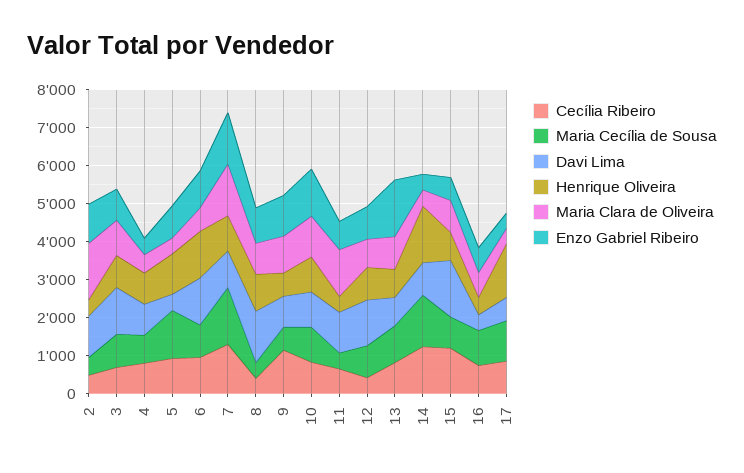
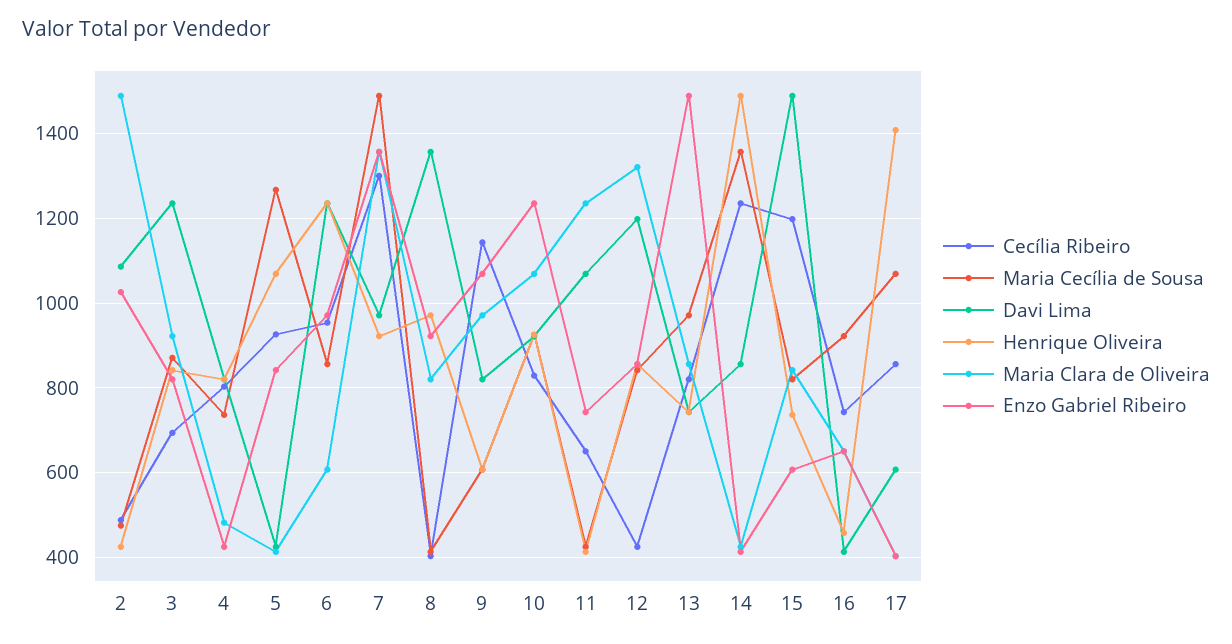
  {
    "Cecília Ribeiro": {
      "2": 480,
      "3": 700,
      "4": 800,
      "5": 920,
      "6": 960,
      "7": 1300,
      "8": 400,
      "9": 1140,
      "10": 820,
      "11": 660,
      "12": 420,
      "13": 820,
      "14": 1240,
      "15": 1200,
      "16": 740,
      "17": 860
    },
    "Maria Cecília de Sousa": {
      "2": 480,
      "3": 880,
      "4": 740,
      "5": 1260,
      "6": 860,
      "7": 1480,
      "8": 420,
      "9": 600,
      "10": 920,
      "11": 420,
      "12": 840,
      "13": 980,
      "14": 1360,
      "15": 820,
      "16": 920,
      "17": 1060
    },
    "Davi Lima": {
      "2": 1080,
      "3": 1240,
      "4": 820,
      "5": 420,
      "6": 1240,
      "7": 980,
      "8": 1360,
      "9": 820,
      "10": 920,
      "11": 1060,
      "12": 1200,
      "13": 740,
      "14": 860,
      "15": 1480,
      "16": 420,
      "17": 600
    },
    "Henrique Oliveira": {
      "2": 420,
      "3": 840,
      "4": 820,
      "5": 1060,
      "6": 1240,
      "7": 920,
      "8": 980,
      "9": 600,
      "10": 920,
      "11": 420,
      "12": 860,
      "13": 740,
      "14": 1480,
      "15": 740,
      "16": 460,
      "17": 1400
    },
    "Maria Clara de Oliveira": {
      "2": 1480,
      "3": 920,
      "4": 480,
      "5": 420,
      "6": 600,
      "7": 1360,
      "8": 820,
      "9": 980,
      "10": 1060,
      "11": 1240,
-     "12": 750,
+     "12": 1320,
      "13": 860,
      "14": 420,
      "15": 840,
      "16": 660,
      "17": 400
    },
    "Enzo Gabriel Ribeiro": {
      "2": 1020,
      "3": 820,
      "4": 420,
      "5": 840,
      "6": 980,
      "7": 1360,
      "8": 920,
      "9": 1060,
      "10": 1240,
      "11": 740,
      "12": 860,
      "13": 1480,
      "14": 420,
      "15": 600,
      "16": 660,
      "17": 400
    }
  }

